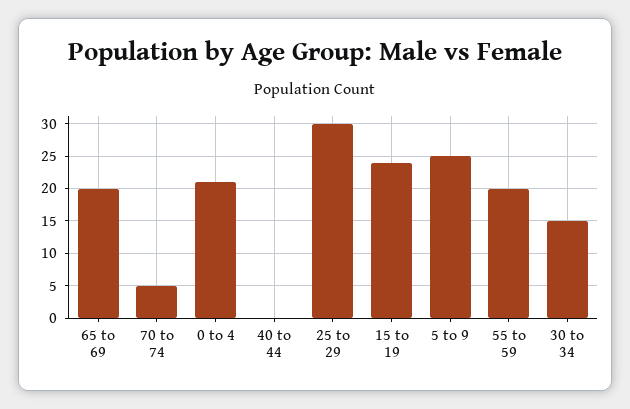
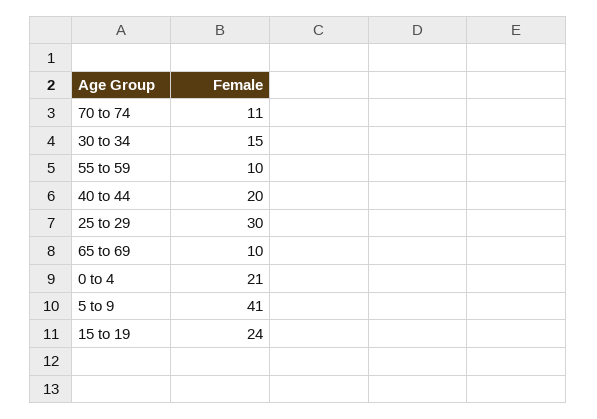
  {
-   "65 to 69": 20,
+   "65 to 69": 10,
-   "70 to 74": 5,
+   "70 to 74": 11,
    "0 to 4": 21,
-   "40 to 44": 0,
+   "40 to 44": 20,
    "25 to 29": 30,
    "15 to 19": 24,
-   "5 to 9": 25,
+   "5 to 9": 41,
-   "55 to 59": 20,
+   "55 to 59": 10,
    "30 to 34": 15
  }

